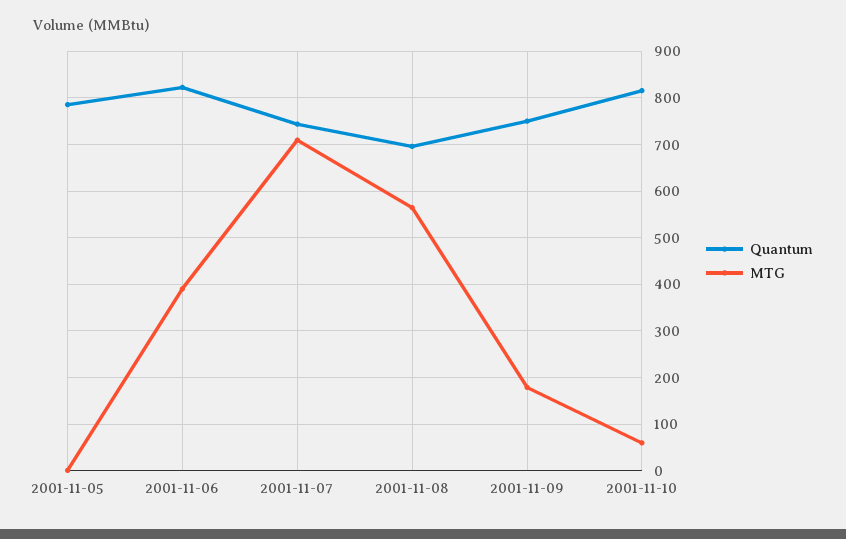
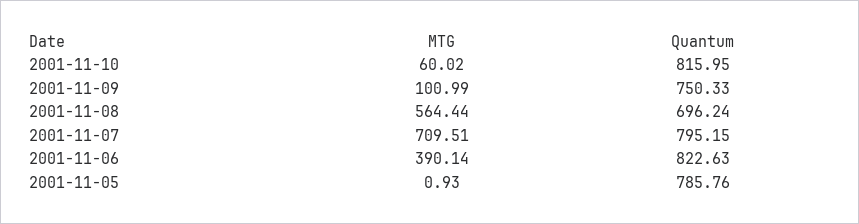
  {
    "Quantum": {
      "2001-11-05": 785.76,
      "2001-11-06": 822.63,
-     "2001-11-07": 740,
+     "2001-11-07": 795.15,
      "2001-11-08": 696.24,
      "2001-11-09": 750.33,
      "2001-11-10": 815.95
    },
    "MTG": {
      "2001-11-05": 0.93,
      "2001-11-06": 390.14,
      "2001-11-07": 709.51,
      "2001-11-08": 564.44,
-     "2001-11-09": 180,
+     "2001-11-09": 100.99,
      "2001-11-10": 60.02
    }
  }

